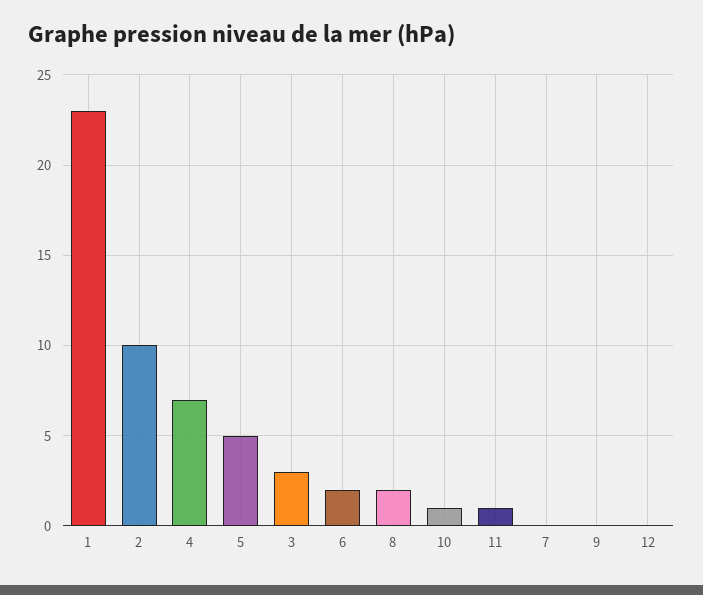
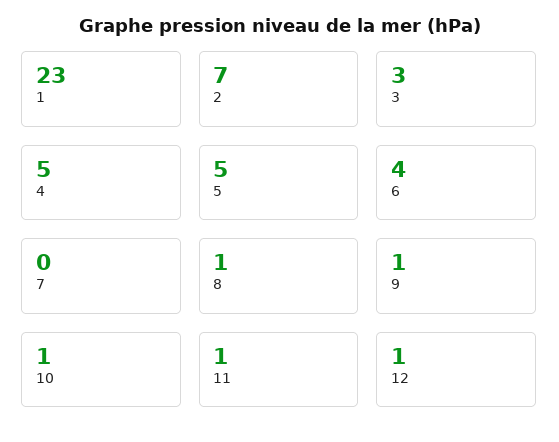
  {
    "1": 23,
-   "2": 10,
+   "2": 7,
-   "4": 7,
+   "4": 5,
    "5": 5,
    "3": 3,
-   "6": 2,
+   "6": 4,
-   "8": 2,
+   "8": 1,
    "10": 1,
    "11": 1,
    "7": 0,
-   "9": 0,
+   "9": 1,
-   "12": 0
+   "12": 1
  }

